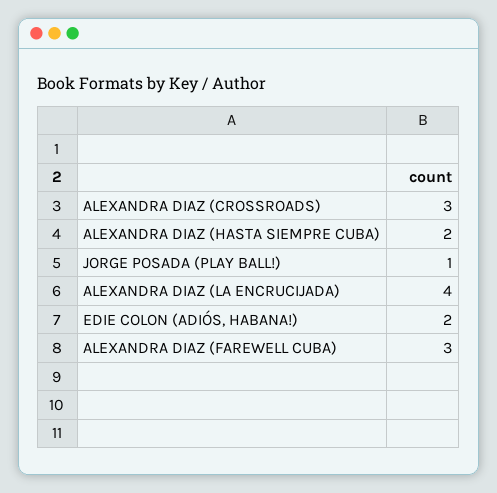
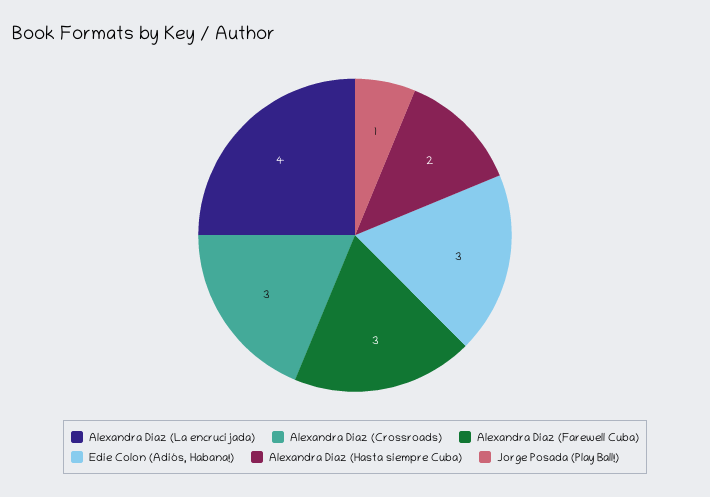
  {
    "ALEXANDRA DIAZ (CROSSROADS)": 3,
    "ALEXANDRA DIAZ (HASTA SIEMPRE CUBA)": 2,
    "JORGE POSADA (PLAY BALL!)": 1,
    "ALEXANDRA DIAZ (LA ENCRUCIJADA)": 4,
-   "EDIE COLON (ADIÓS, HABANA!)": 2,
+   "EDIE COLON (ADIÓS, HABANA!)": 3,
    "ALEXANDRA DIAZ (FAREWELL CUBA)": 3
  }

